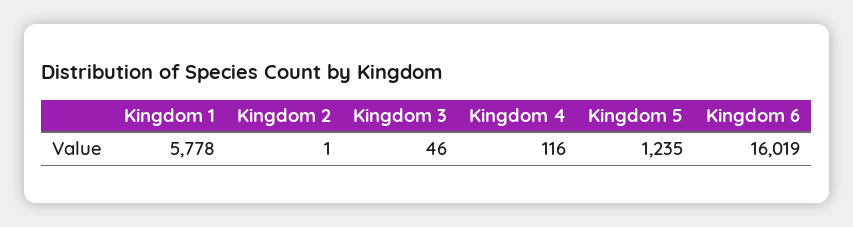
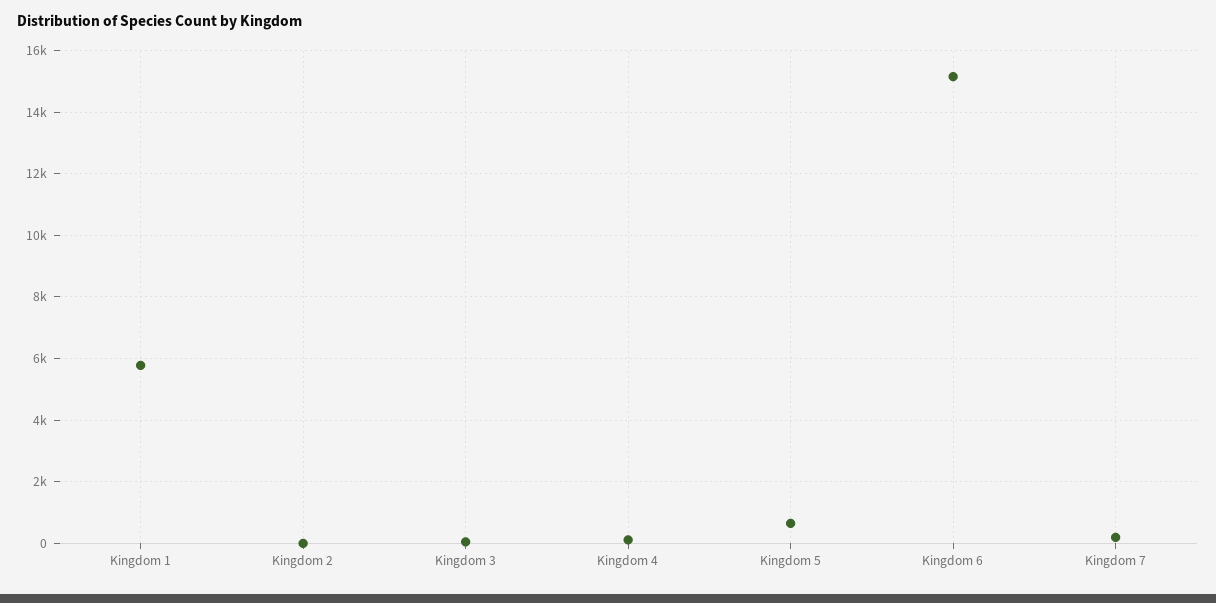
  {
    "Kingdom 1": 5778,
    "Kingdom 2": 1,
    "Kingdom 3": 46,
    "Kingdom 4": 116,
-   "Kingdom 5": 1235,
+   "Kingdom 5": 600,
-   "Kingdom 6": 16019
+   "Kingdom 6": 15200,
+   "Kingdom 7": 200
  }

